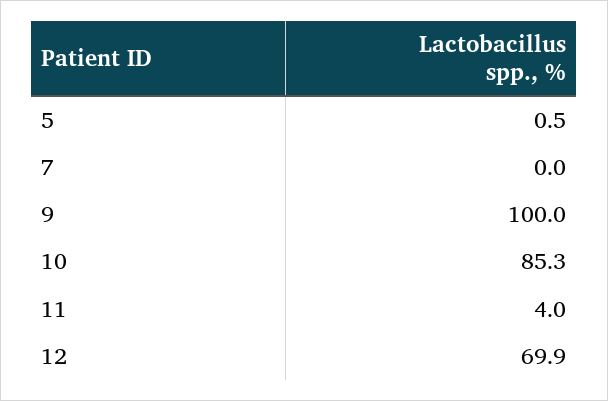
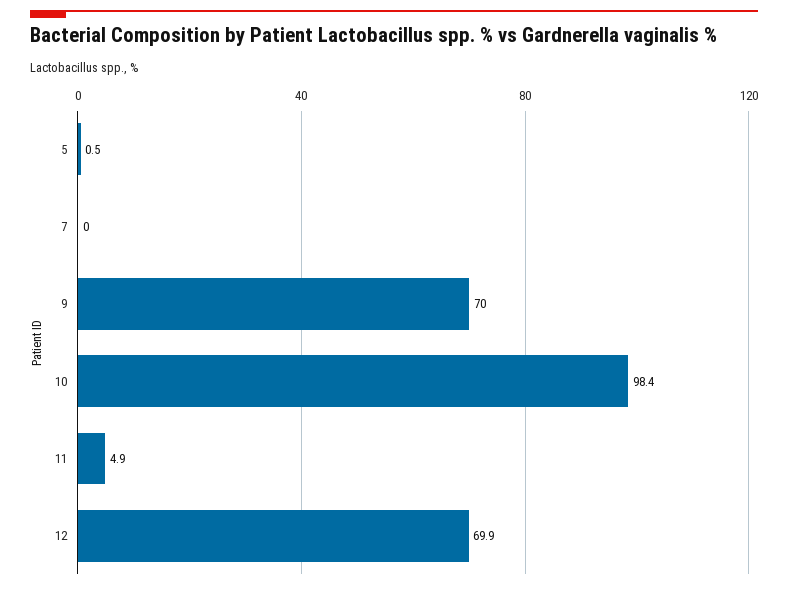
  {
    "5": 0.5,
    "7": 0,
-   "9": 100,
+   "9": 70,
-   "10": 85.3,
+   "10": 98.4,
-   "11": 4,
+   "11": 4.9,
    "12": 69.9
  }

